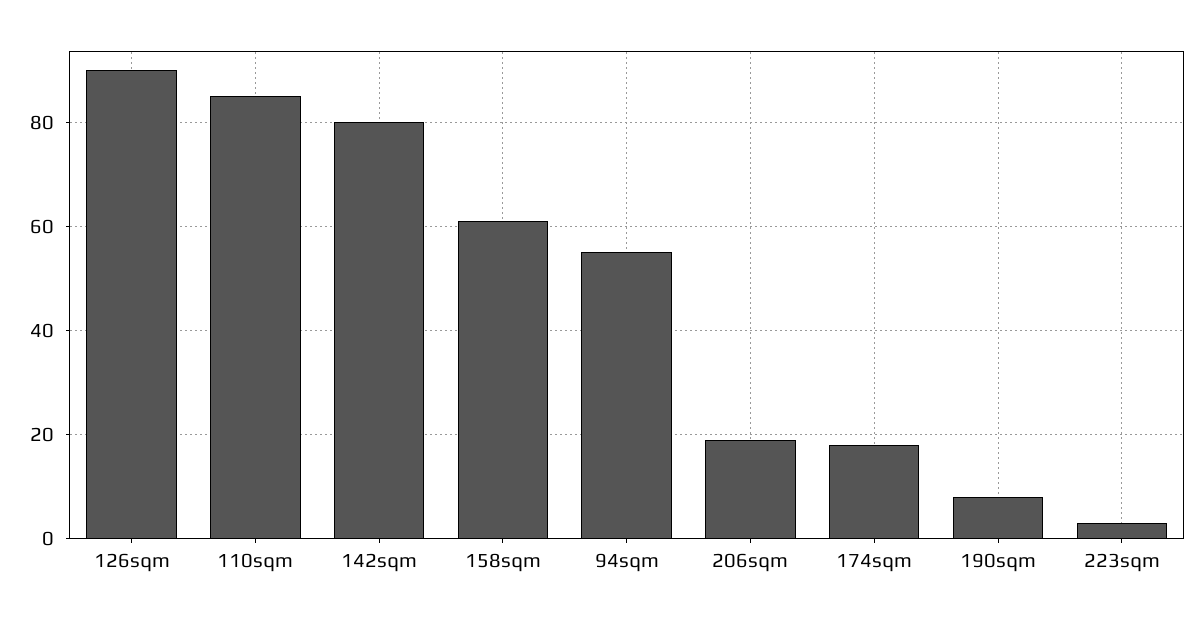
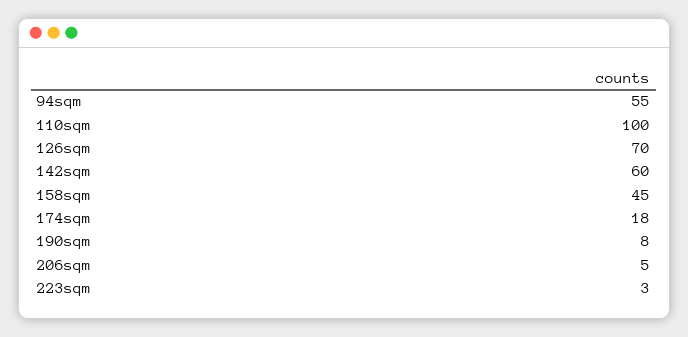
  {
-   "126sqm": 90,
+   "126sqm": 70,
-   "110sqm": 85,
+   "110sqm": 100,
-   "142sqm": 80,
+   "142sqm": 60,
-   "158sqm": 60,
+   "158sqm": 45,
    "94sqm": 55,
-   "206sqm": 20,
+   "206sqm": 5,
    "174sqm": 18,
    "190sqm": 8,
    "223sqm": 3
  }

